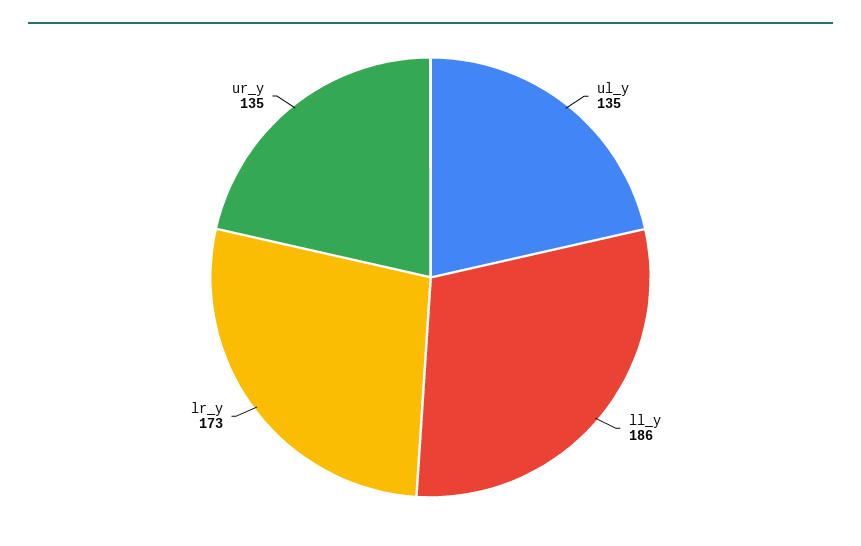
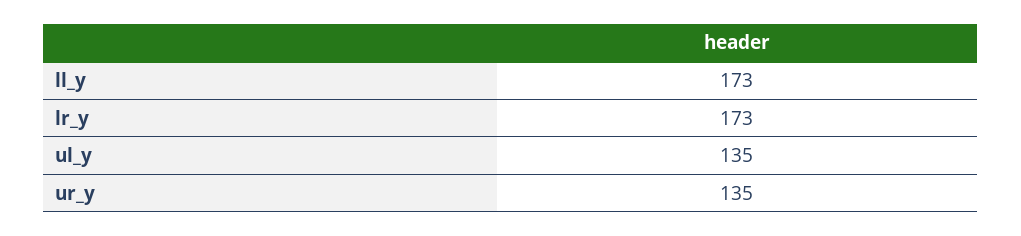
  {
    "ul_y": 135,
-   "ll_y": 186,
+   "ll_y": 173,
    "lr_y": 173,
    "ur_y": 135
  }

